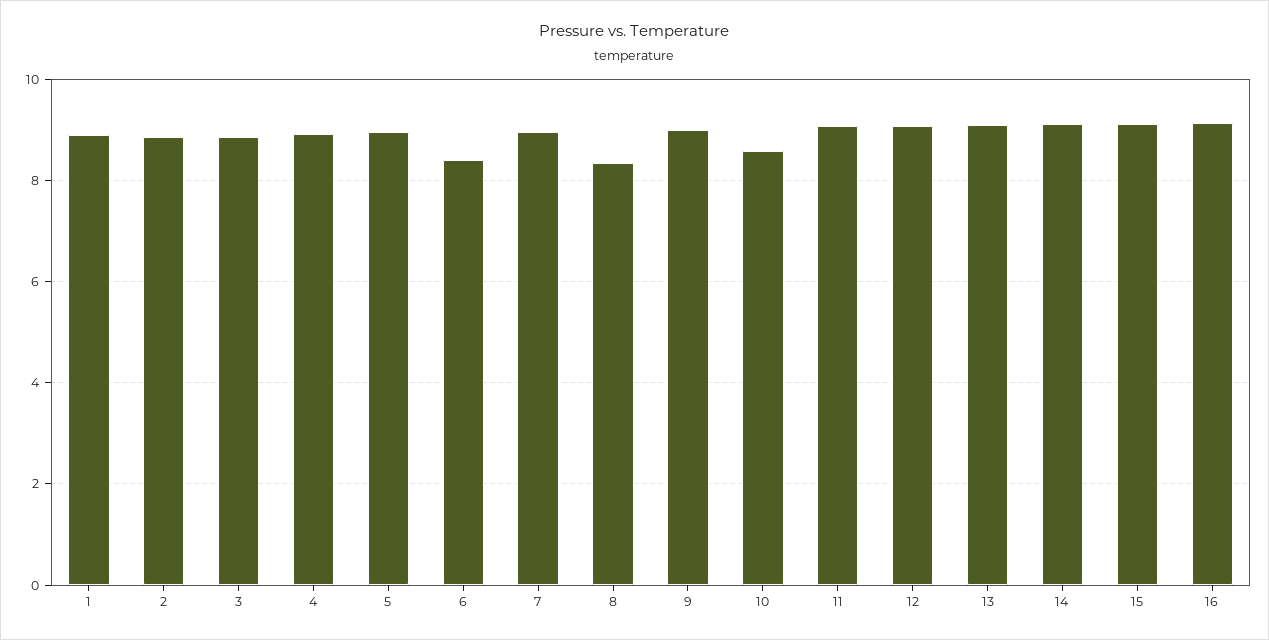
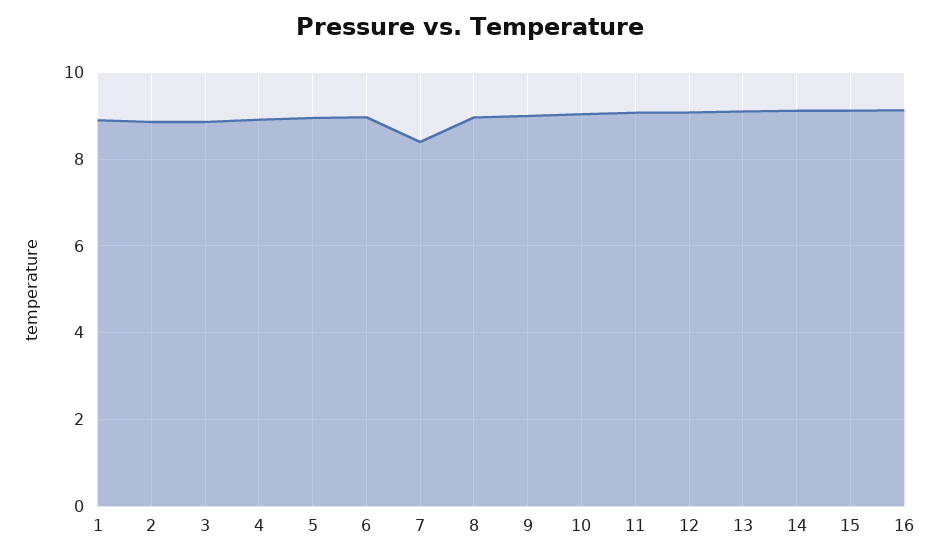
  {
    "1": 9,
    "2": 8.8,
    "3": 8.8,
    "4": 9,
    "5": 9,
-   "6": 8.4,
+   "6": 9,
-   "7": 9,
+   "7": 8.4,
-   "8": 8.4,
+   "8": 9,
    "9": 9,
-   "10": 8.6,
+   "10": 9,
    "11": 9,
    "12": 9,
    "13": 9.2,
    "14": 9.2,
    "15": 9.2,
    "16": 9.2
  }

